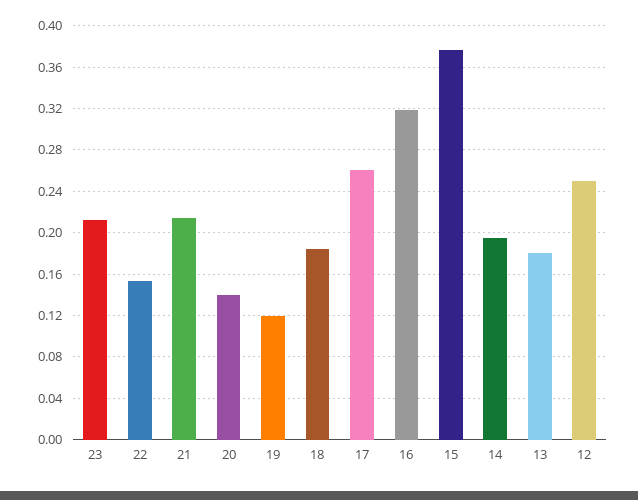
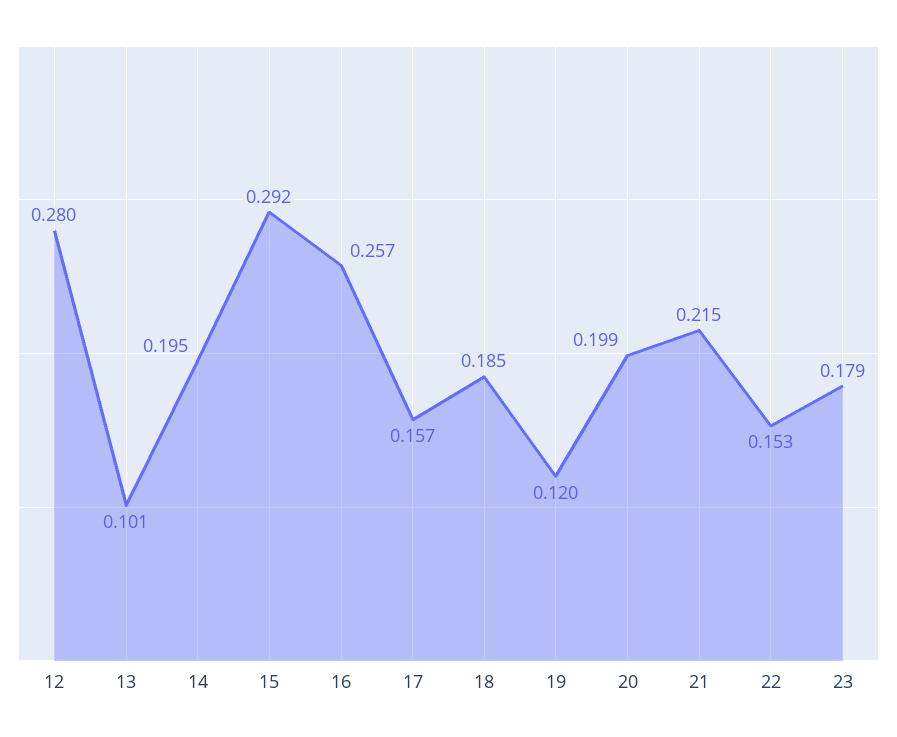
  {
-   "23": 0.21,
+   "23": 0.179,
    "22": 0.153,
    "21": 0.215,
-   "20": 0.14,
+   "20": 0.199,
    "19": 0.12,
    "18": 0.185,
-   "17": 0.26,
+   "17": 0.157,
-   "16": 0.32,
+   "16": 0.257,
-   "15": 0.38,
+   "15": 0.292,
    "14": 0.195,
-   "13": 0.18,
+   "13": 0.101,
-   "12": 0.25
+   "12": 0.28
  }

